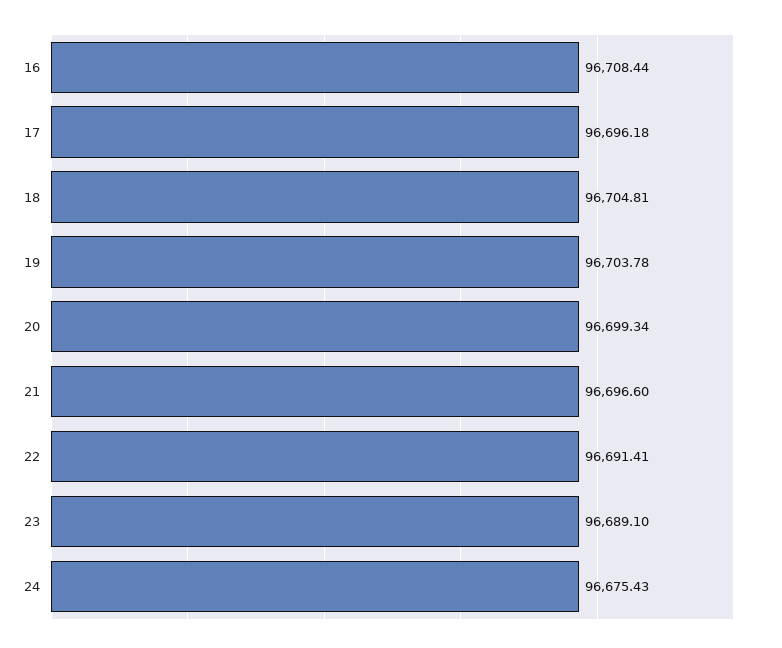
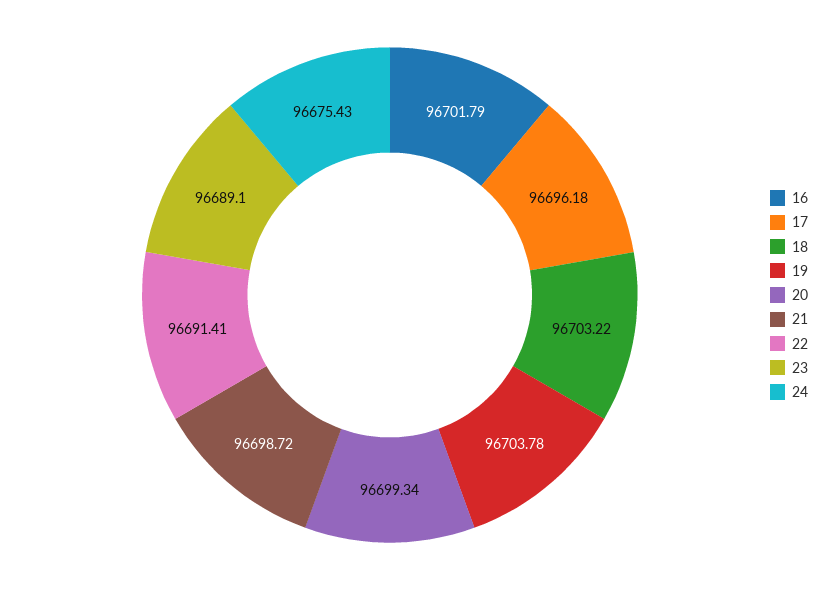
  {
-   "16": 96708.44,
+   "16": 96701.79,
    "17": 96696.18,
-   "18": 96704.81,
+   "18": 96703.22,
    "19": 96703.78,
    "20": 96699.34,
-   "21": 96696.6,
+   "21": 96698.72,
    "22": 96691.41,
    "23": 96689.1,
    "24": 96675.43
  }

